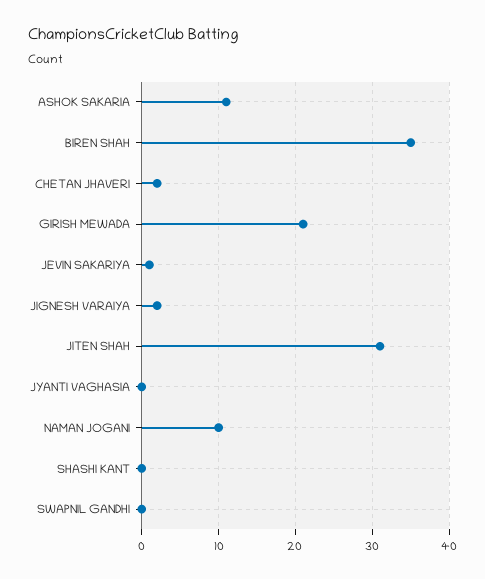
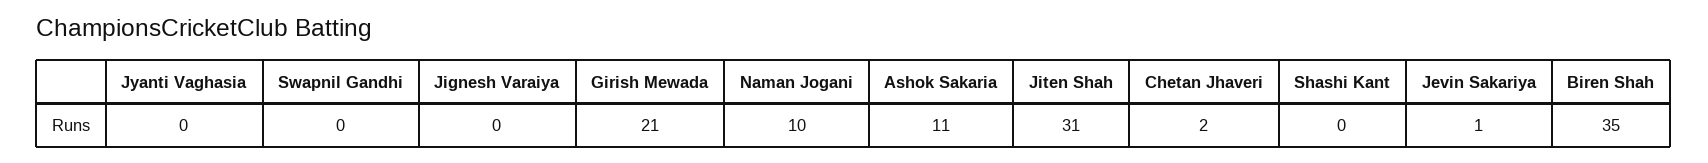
  {
    "ASHOK SAKARIA": 11,
    "BIREN SHAH": 35,
    "CHETAN JHAVERI": 2,
    "GIRISH MEWADA": 21,
    "JEVIN SAKARIYA": 1,
-   "JIGNESH VARAIYA": 2,
+   "JIGNESH VARAIYA": 0,
    "JITEN SHAH": 31,
    "JYANTI VAGHASIA": 0,
    "NAMAN JOGANI": 10,
    "SHASHI KANT": 0,
    "SWAPNIL GANDHI": 0
  }

